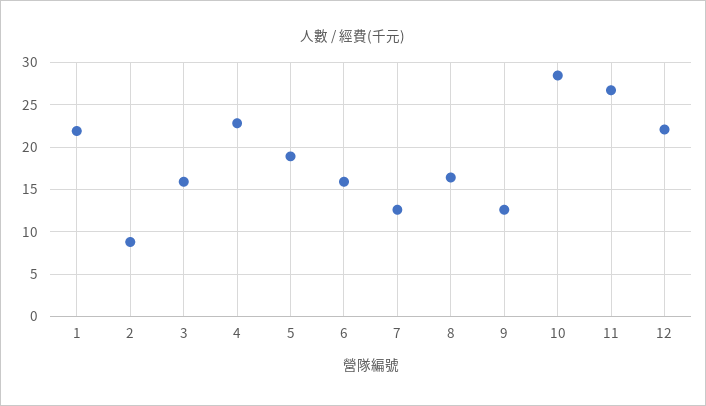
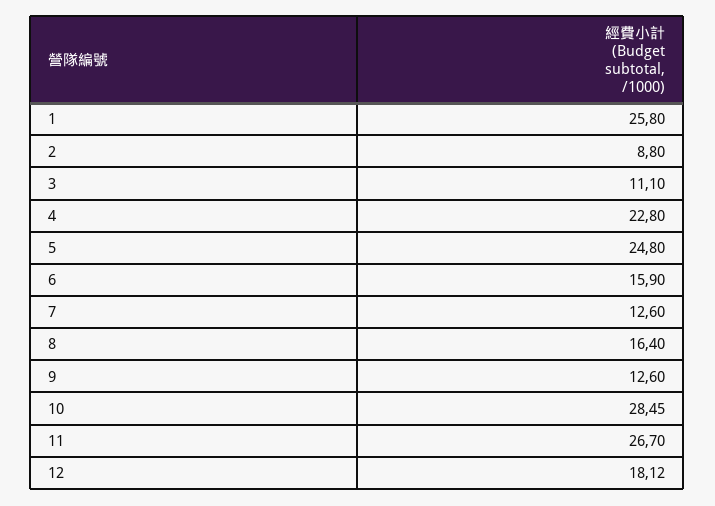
  {
-   "1": 22,
+   "1": 25.8,
    "2": 8.8,
-   "3": 16,
+   "3": 11.1,
    "4": 22.8,
-   "5": 19,
+   "5": 24.8,
    "6": 15.9,
    "7": 12.6,
    "8": 16.4,
    "9": 12.6,
    "10": 28.45,
    "11": 26.7,
-   "12": 22
+   "12": 18.12
  }

